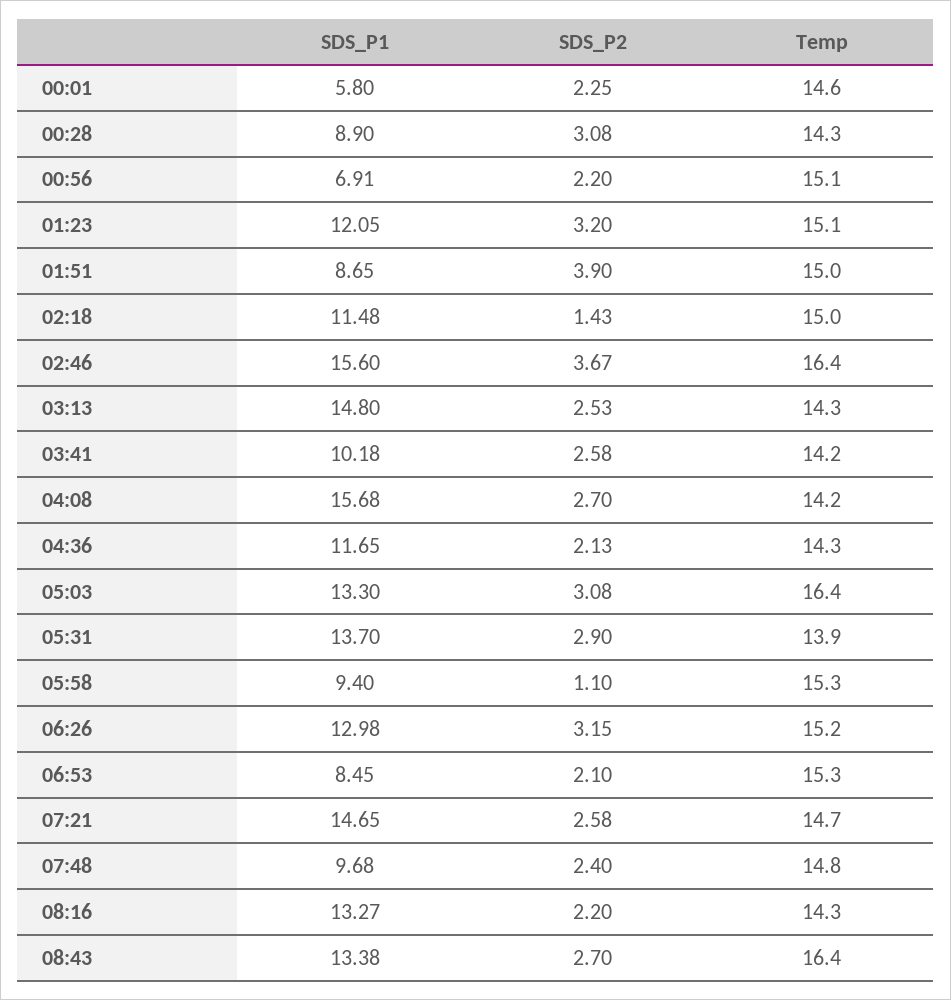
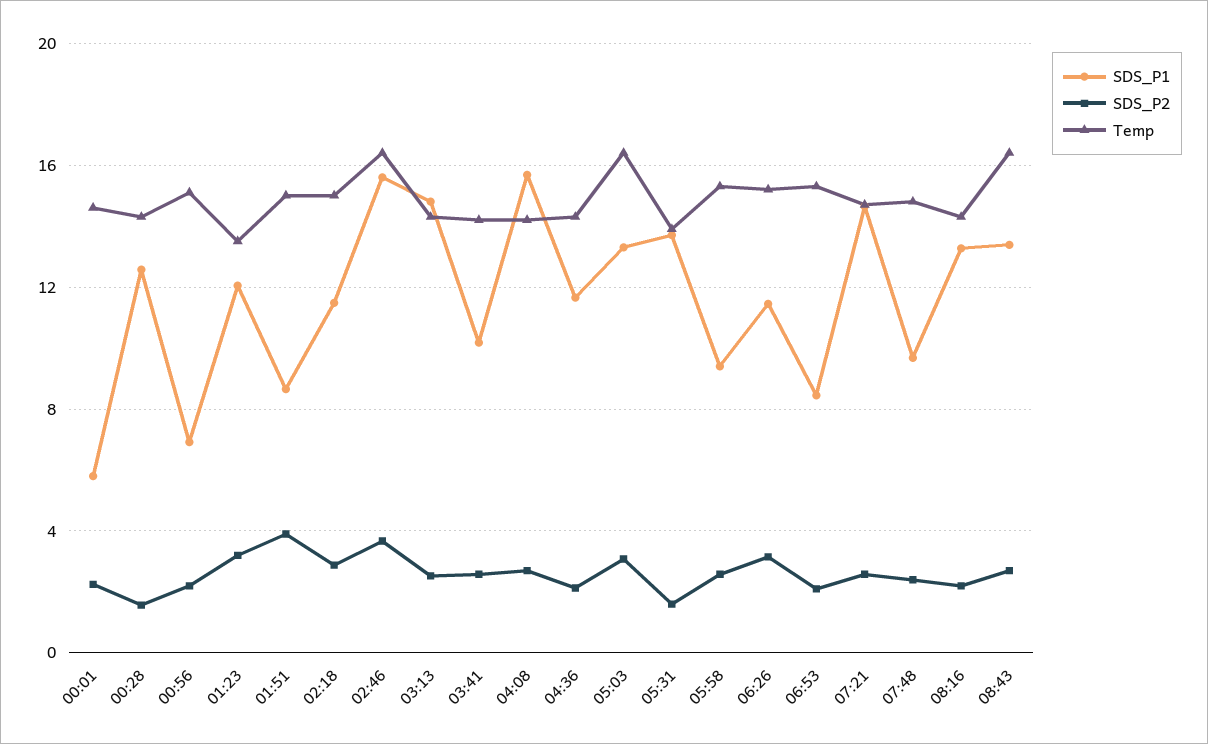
  {
    "SDS_P1": {
      "00:01": 5.8,
-     "00:28": 8.9,
+     "00:28": 12.5,
      "00:56": 6.91,
      "01:23": 12.05,
      "01:51": 8.65,
      "02:18": 11.48,
      "02:46": 15.6,
      "03:13": 14.8,
      "03:41": 10.18,
      "04:08": 15.68,
      "04:36": 11.65,
      "05:03": 13.3,
      "05:31": 13.7,
      "05:58": 9.4,
-     "06:26": 12.98,
+     "06:26": 11.5,
      "06:53": 8.45,
      "07:21": 14.65,
      "07:48": 9.68,
      "08:16": 13.27,
      "08:43": 13.38
    },
    "SDS_P2": {
      "00:01": 2.25,
-     "00:28": 3.08,
+     "00:28": 1.5,
      "00:56": 2.2,
      "01:23": 3.2,
      "01:51": 3.9,
-     "02:18": 1.43,
+     "02:18": 3,
      "02:46": 3.67,
      "03:13": 2.53,
      "03:41": 2.58,
      "04:08": 2.7,
      "04:36": 2.13,
      "05:03": 3.08,
-     "05:31": 2.9,
+     "05:31": 1.5,
-     "05:58": 1.1,
+     "05:58": 2.5,
      "06:26": 3.15,
      "06:53": 2.1,
      "07:21": 2.58,
      "07:48": 2.4,
      "08:16": 2.2,
      "08:43": 2.7
    },
    "Temp": {
      "00:01": 14.6,
      "00:28": 14.3,
      "00:56": 15.1,
-     "01:23": 15.1,
+     "01:23": 13.5,
      "01:51": 15,
      "02:18": 15,
      "02:46": 16.4,
      "03:13": 14.3,
      "03:41": 14.2,
      "04:08": 14.2,
      "04:36": 14.3,
      "05:03": 16.4,
      "05:31": 13.9,
      "05:58": 15.3,
      "06:26": 15.2,
      "06:53": 15.3,
      "07:21": 14.7,
      "07:48": 14.8,
      "08:16": 14.3,
      "08:43": 16.4
    }
  }

